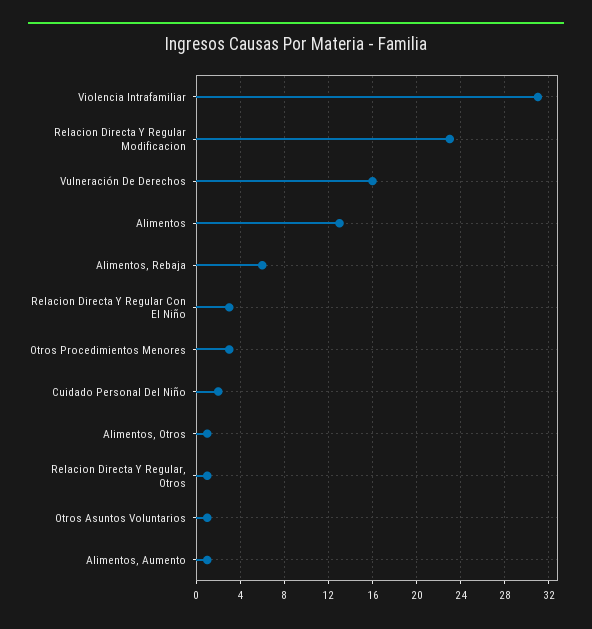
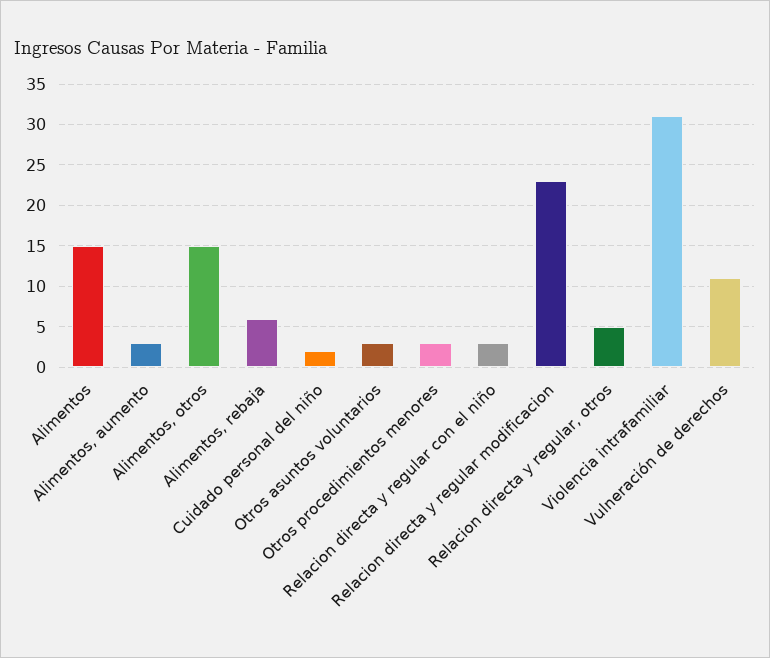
  {
    "Violencia Intrafamiliar": 31,
    "Relacion Directa Y Regular Modificacion": 23,
-   "Vulneración De Derechos": 16,
+   "Vulneración De Derechos": 11,
-   "Alimentos": 13,
+   "Alimentos": 15,
    "Alimentos, Rebaja": 6,
    "Relacion Directa Y Regular Con El Niño": 3,
    "Otros Procedimientos Menores": 3,
    "Cuidado Personal Del Niño": 2,
-   "Alimentos, Otros": 1,
+   "Alimentos, Otros": 15,
-   "Relacion Directa Y Regular, Otros": 1,
+   "Relacion Directa Y Regular, Otros": 5,
-   "Otros Asuntos Voluntarios": 1,
+   "Otros Asuntos Voluntarios": 3,
-   "Alimentos, Aumento": 1
+   "Alimentos, Aumento": 3
  }

